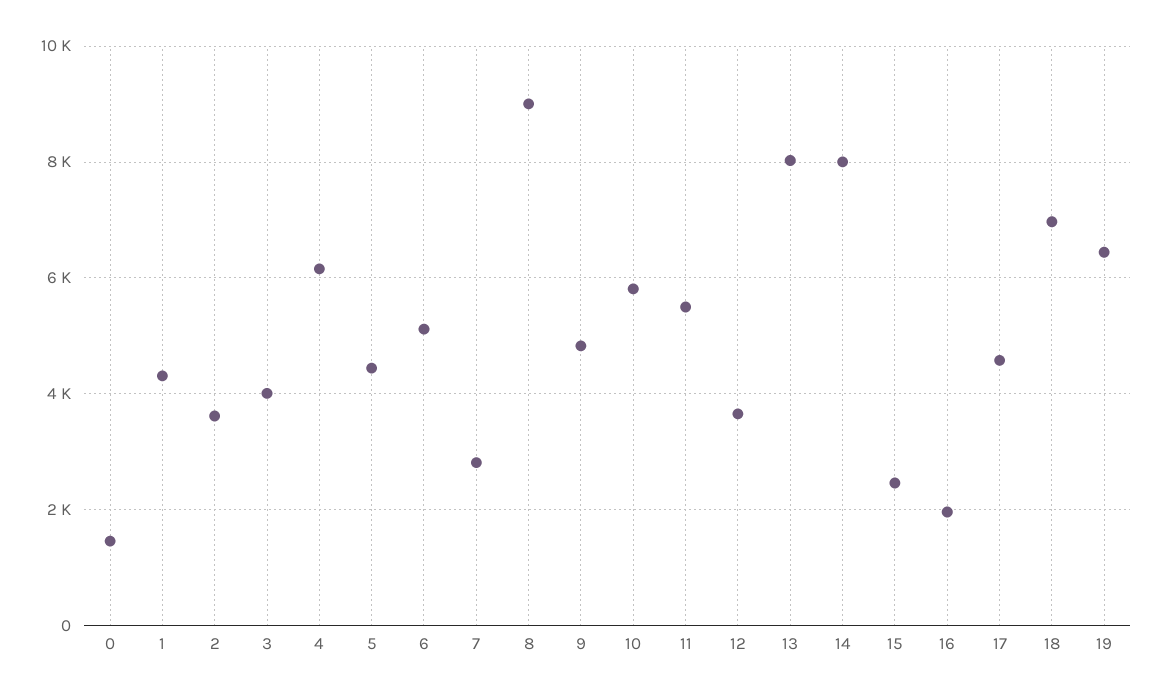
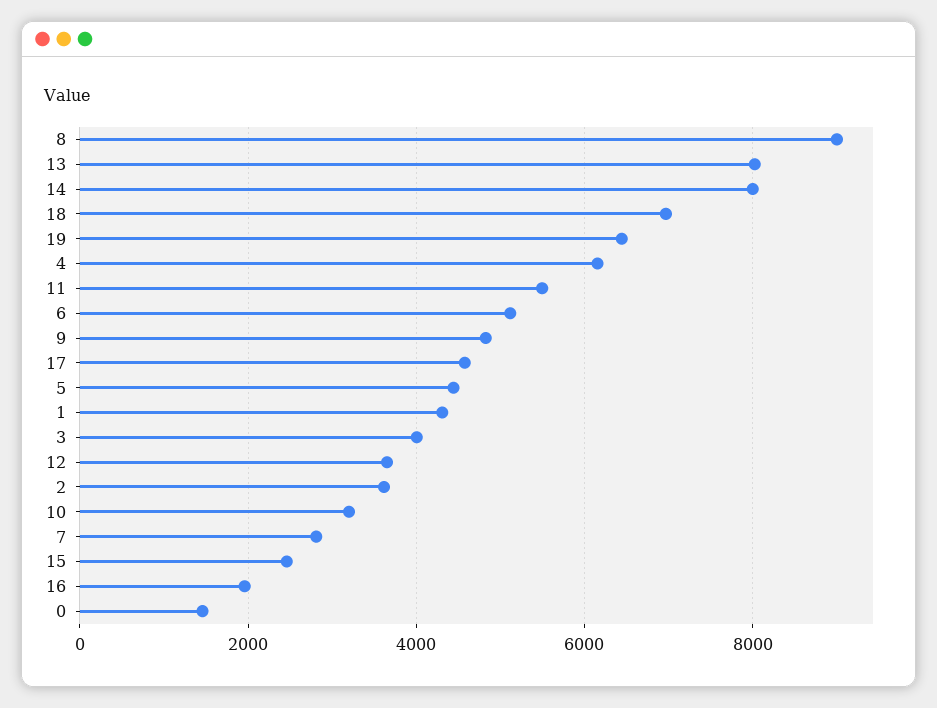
  {
    "0": 1400,
    "1": 4400,
    "2": 3600,
    "3": 4000,
    "4": 6200,
    "5": 4400,
    "6": 5200,
    "7": 2800,
    "8": 9000,
    "9": 4800,
-   "10": 5800,
+   "10": 3200,
    "11": 5400,
    "12": 3600,
    "13": 8000,
    "14": 8000,
    "15": 2400,
    "16": 2000,
    "17": 4600,
    "18": 7000,
    "19": 6400
  }

